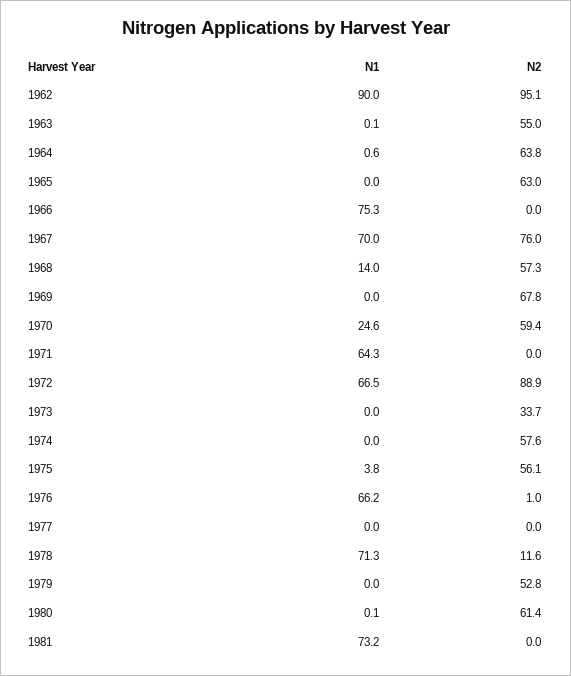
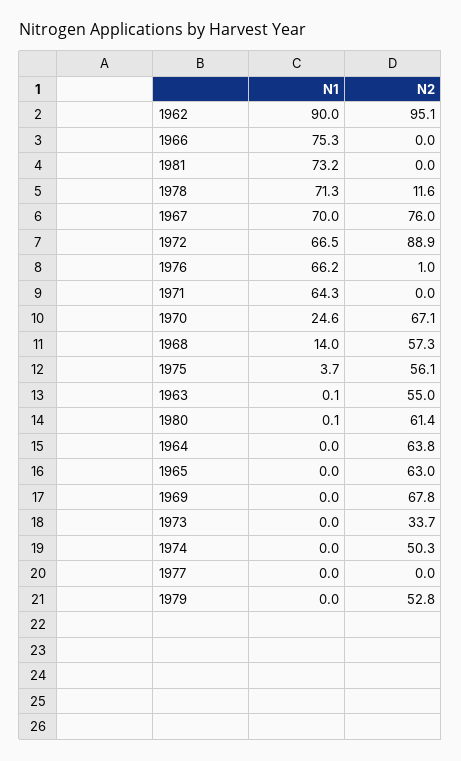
  {
    "N1": {
      "1962": 90,
      "1963": 0.1,
-     "1964": 0.6,
+     "1964": 0,
      "1965": 0,
      "1966": 75.3,
      "1967": 70,
      "1968": 14,
      "1969": 0,
      "1970": 24.6,
      "1971": 64.3,
      "1972": 66.5,
      "1973": 0,
      "1974": 0,
-     "1975": 3.8,
+     "1975": 3.7,
      "1976": 66.2,
      "1977": 0,
      "1978": 71.3,
      "1979": 0,
      "1980": 0.1,
      "1981": 73.2
    },
    "N2": {
      "1962": 95.1,
      "1963": 55,
      "1964": 63.8,
      "1965": 63,
      "1966": 0,
      "1967": 76,
      "1968": 57.3,
      "1969": 67.8,
-     "1970": 59.4,
+     "1970": 67.1,
      "1971": 0,
      "1972": 88.9,
      "1973": 33.7,
-     "1974": 57.6,
+     "1974": 50.3,
      "1975": 56.1,
      "1976": 1,
      "1977": 0,
      "1978": 11.6,
      "1979": 52.8,
      "1980": 61.4,
      "1981": 0
    }
  }

